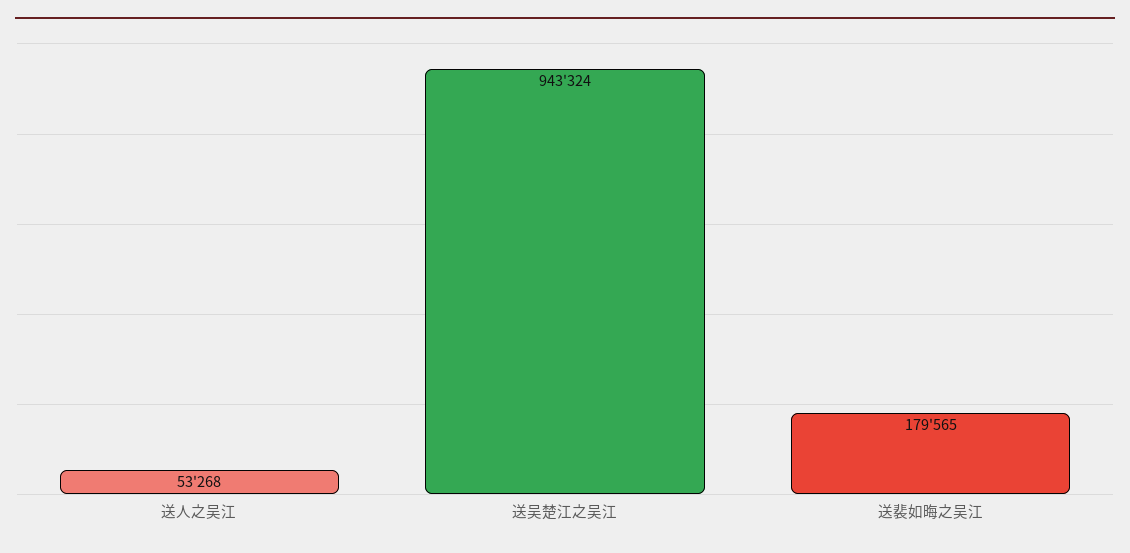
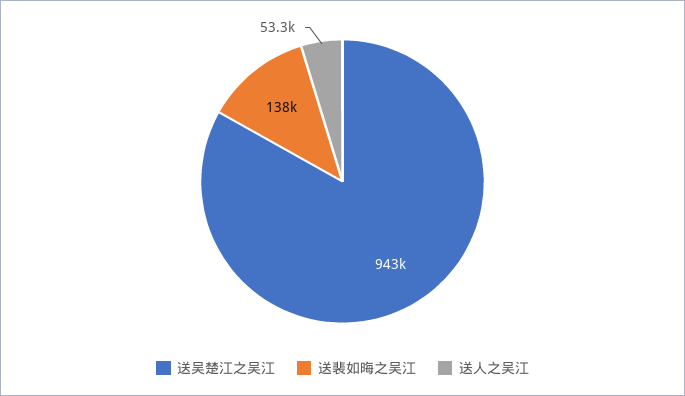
  {
    "送人之吴江": 53268,
    "送吴楚江之吴江": 943324,
-   "送裴如晦之吴江": 179565
+   "送裴如晦之吴江": 138000
  }

